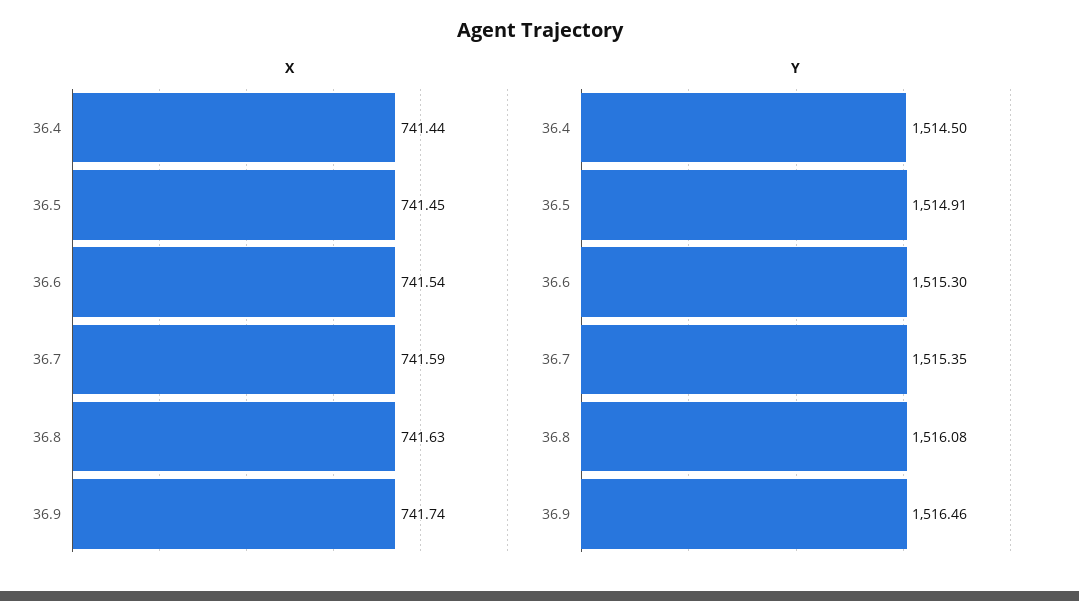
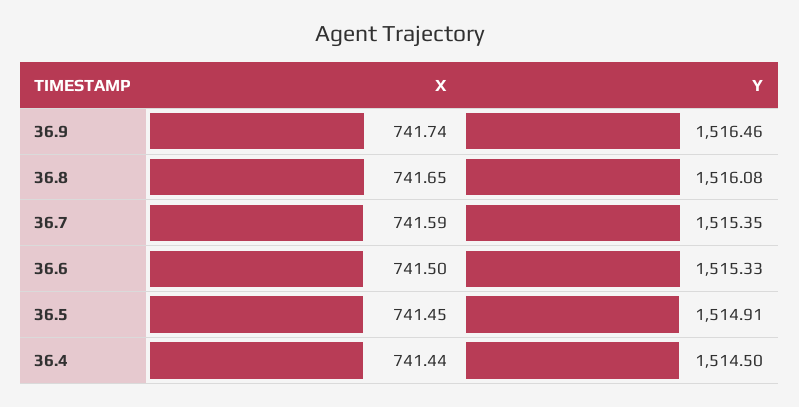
  {
    "X": {
      "36.4": 741.44,
      "36.5": 741.45,
-     "36.6": 741.54,
+     "36.6": 741.5,
      "36.7": 741.59,
-     "36.8": 741.63,
+     "36.8": 741.65,
      "36.9": 741.74
    },
    "Y": {
      "36.4": 1514.5,
      "36.5": 1514.91,
-     "36.6": 1515.3,
+     "36.6": 1515.33,
      "36.7": 1515.35,
      "36.8": 1516.08,
      "36.9": 1516.46
    }
  }

